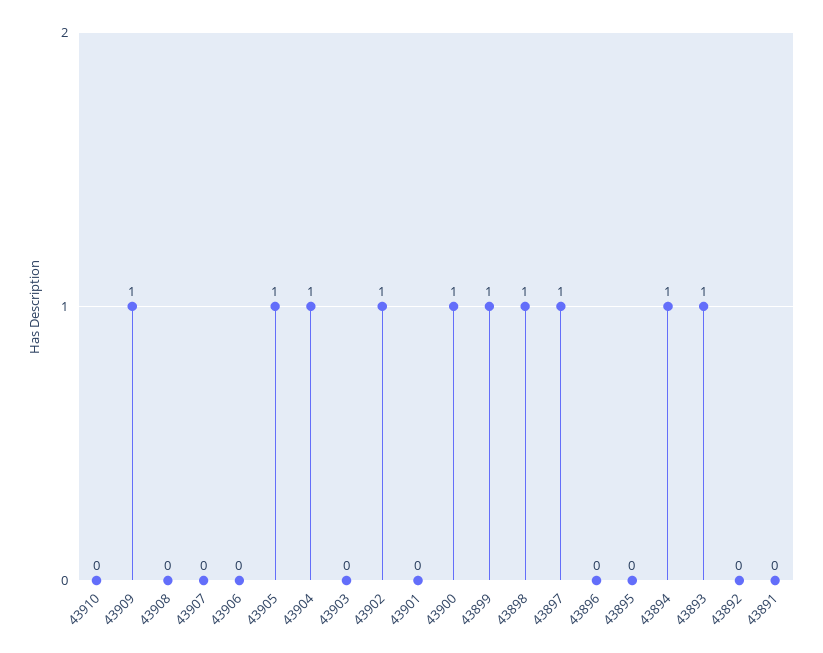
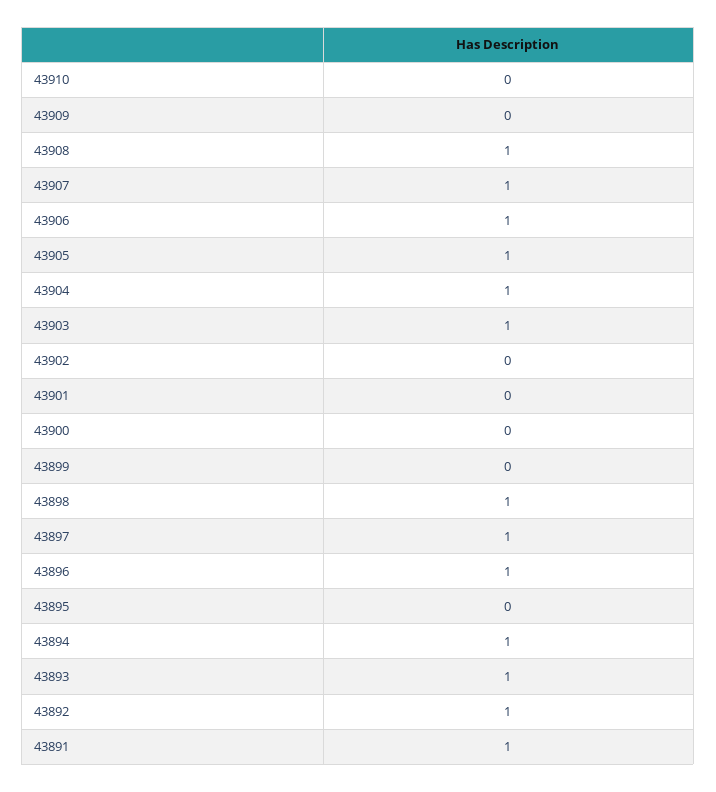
  {
    "43910": 0,
-   "43909": 1,
+   "43909": 0,
-   "43908": 0,
+   "43908": 1,
-   "43907": 0,
+   "43907": 1,
-   "43906": 0,
+   "43906": 1,
    "43905": 1,
    "43904": 1,
-   "43903": 0,
+   "43903": 1,
-   "43902": 1,
+   "43902": 0,
    "43901": 0,
-   "43900": 1,
+   "43900": 0,
-   "43899": 1,
+   "43899": 0,
    "43898": 1,
    "43897": 1,
-   "43896": 0,
+   "43896": 1,
    "43895": 0,
    "43894": 1,
    "43893": 1,
-   "43892": 0,
+   "43892": 1,
-   "43891": 0
+   "43891": 1
  }

